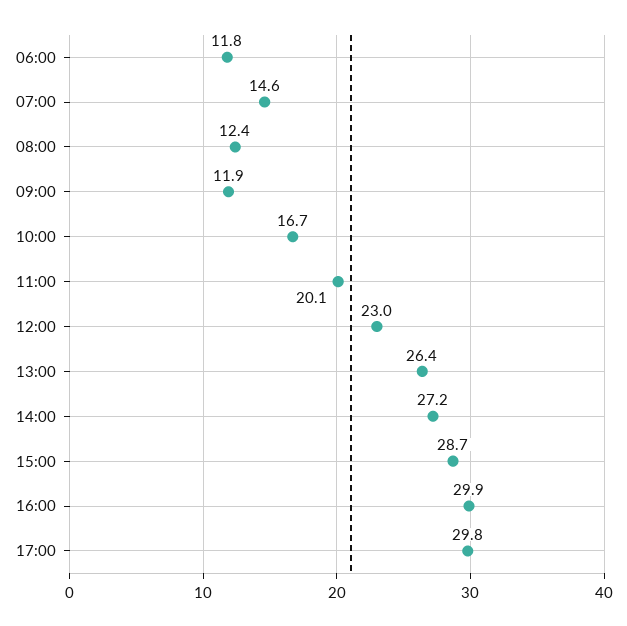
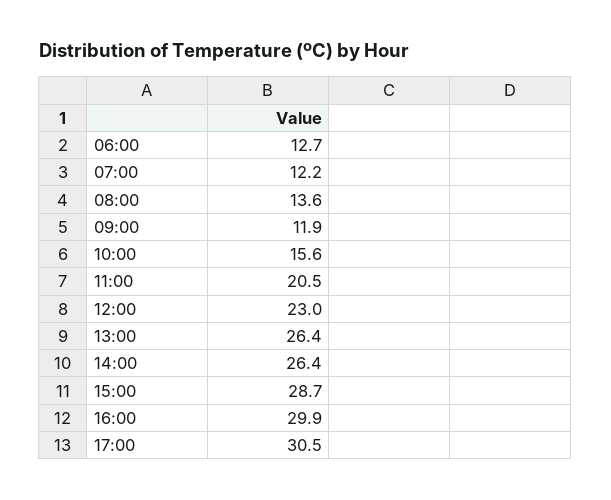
  {
-   "06:00": 11.8,
+   "06:00": 12.7,
-   "07:00": 14.6,
+   "07:00": 12.2,
-   "08:00": 12.4,
+   "08:00": 13.6,
    "09:00": 11.9,
-   "10:00": 16.7,
+   "10:00": 15.6,
-   "11:00": 20.1,
+   "11:00": 20.5,
    "12:00": 23,
    "13:00": 26.4,
-   "14:00": 27.2,
+   "14:00": 26.4,
    "15:00": 28.7,
    "16:00": 29.9,
-   "17:00": 29.8
+   "17:00": 30.5
  }

